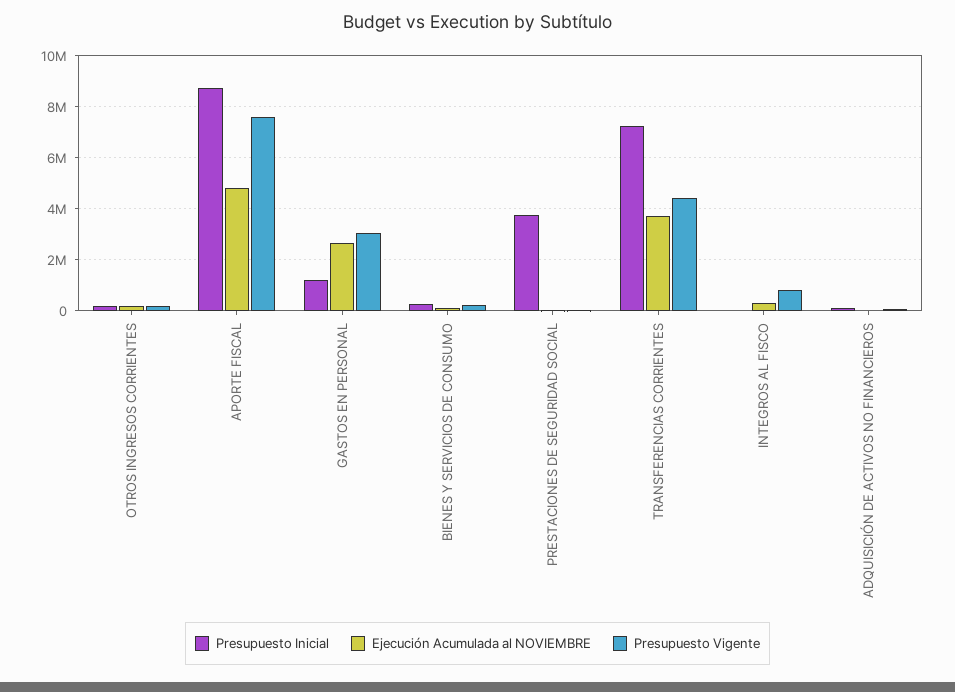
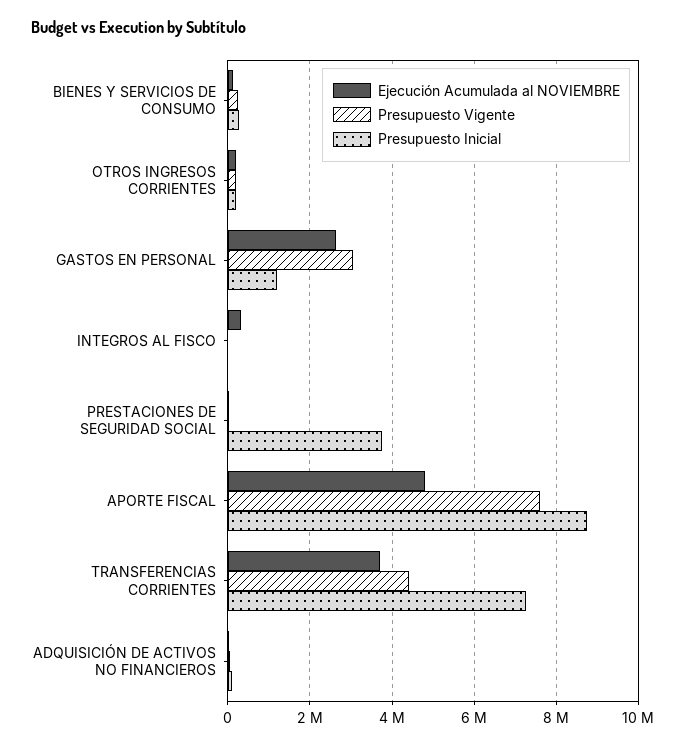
  {
    "Presupuesto Inicial": {
      "OTROS INGRESOS CORRIENTES": 200000,
      "APORTE FISCAL": 8800000,
      "GASTOS EN PERSONAL": 1200000,
      "BIENES Y SERVICIOS DE CONSUMO": 200000,
      "PRESTACIONES DE SEGURIDAD SOCIAL": 3800000,
      "TRANSFERENCIAS CORRIENTES": 7200000,
      "INTEGROS AL FISCO": 0,
      "ADQUISICIÓN DE ACTIVOS NO FINANCIEROS": 0
    },
    "Ejecución Acumulada al NOVIEMBRE": {
      "OTROS INGRESOS CORRIENTES": 200000,
      "APORTE FISCAL": 4800000,
      "GASTOS EN PERSONAL": 2600000,
      "BIENES Y SERVICIOS DE CONSUMO": 200000,
      "PRESTACIONES DE SEGURIDAD SOCIAL": 0,
      "TRANSFERENCIAS CORRIENTES": 3800000,
      "INTEGROS AL FISCO": 400000,
      "ADQUISICIÓN DE ACTIVOS NO FINANCIEROS": 0
    },
    "Presupuesto Vigente": {
      "OTROS INGRESOS CORRIENTES": 200000,
      "APORTE FISCAL": 7600000,
      "GASTOS EN PERSONAL": 3000000,
      "BIENES Y SERVICIOS DE CONSUMO": 200000,
      "PRESTACIONES DE SEGURIDAD SOCIAL": 0,
      "TRANSFERENCIAS CORRIENTES": 4400000,
-     "INTEGROS AL FISCO": 750000,
+     "INTEGROS AL FISCO": 0,
      "ADQUISICIÓN DE ACTIVOS NO FINANCIEROS": 0
    }
  }

